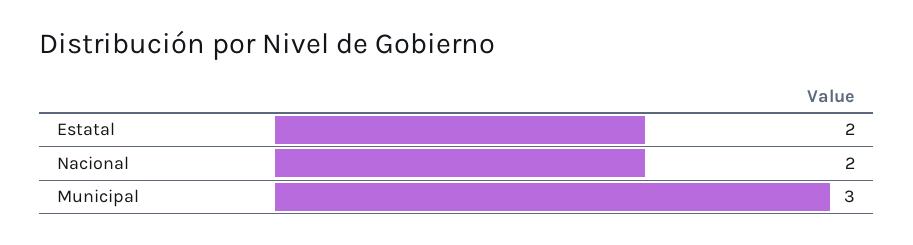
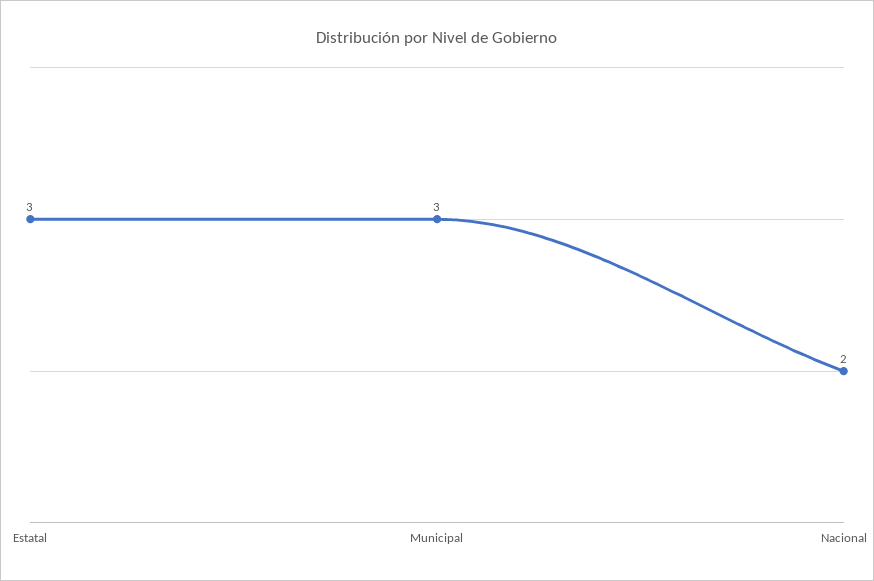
  {
-   "Estatal": 2,
+   "Estatal": 3,
    "Nacional": 2,
    "Municipal": 3
  }

